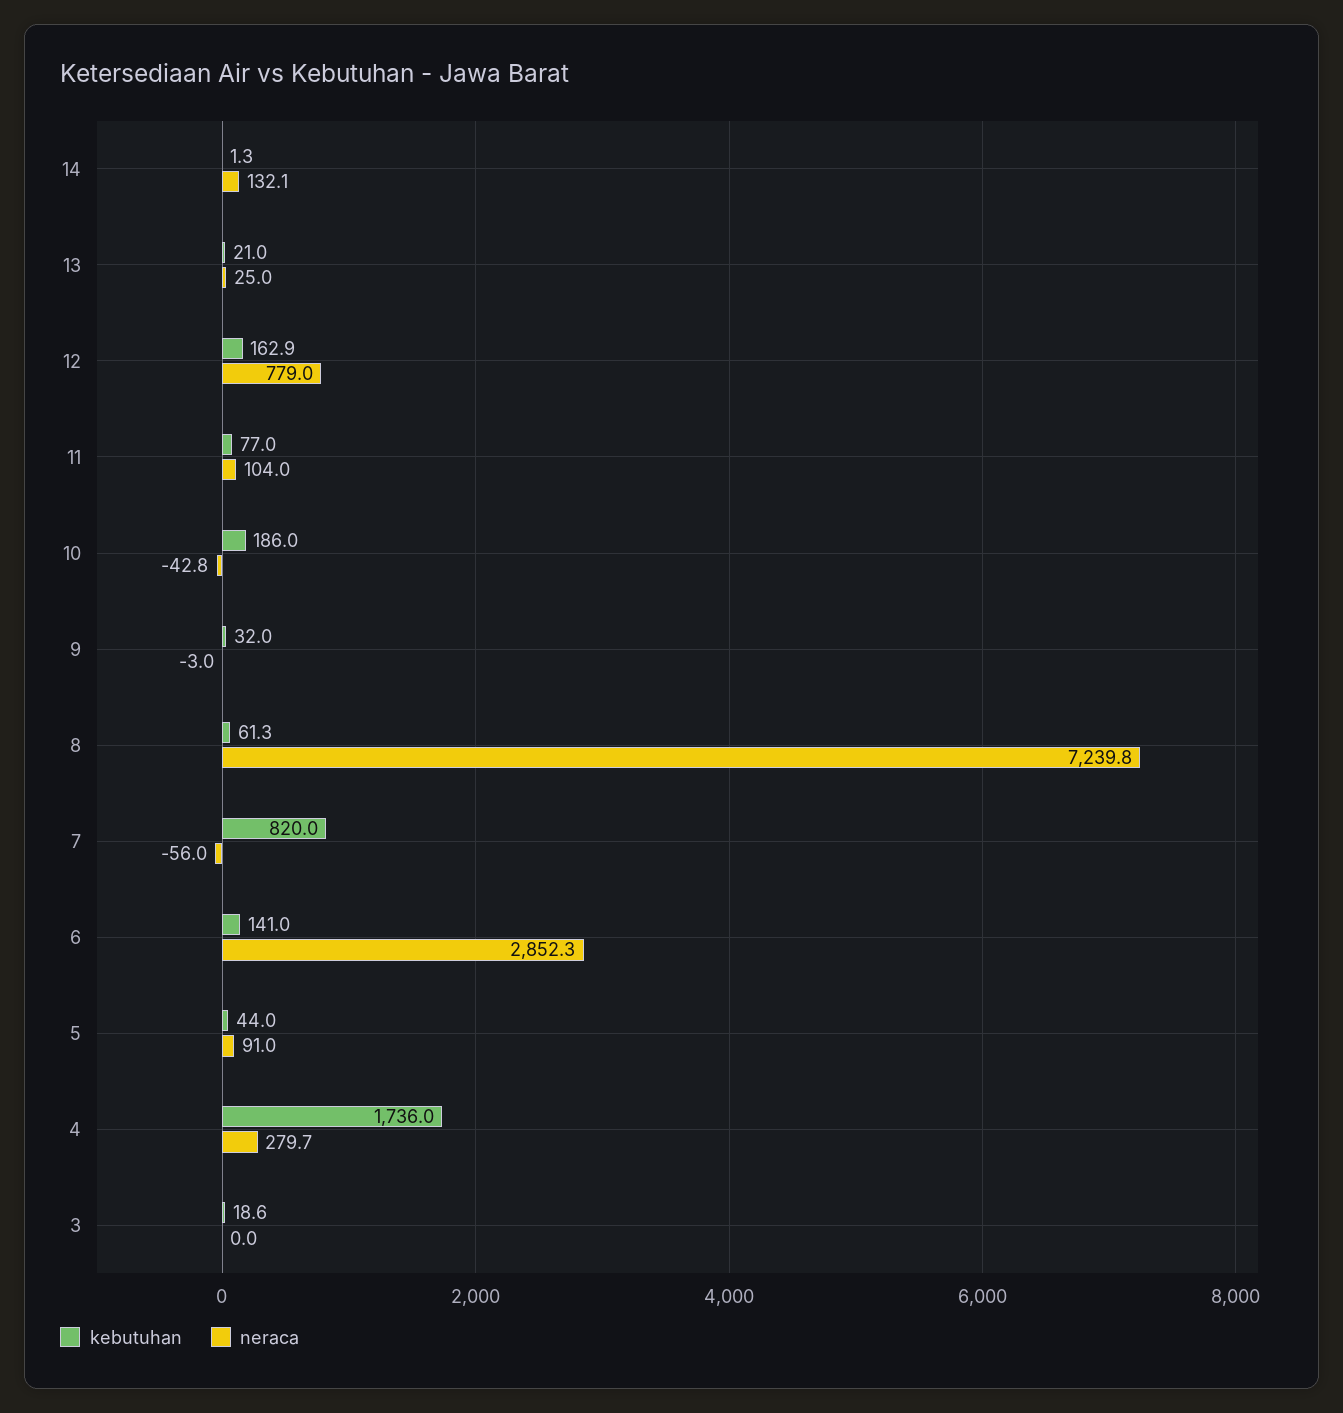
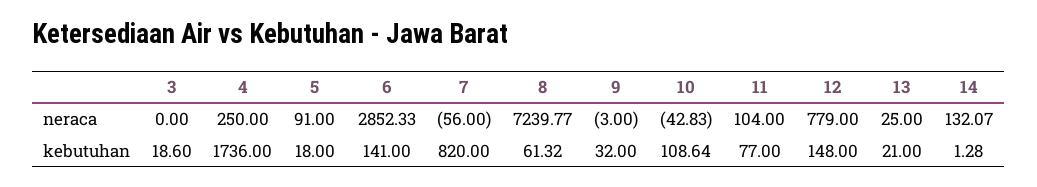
  {
    "kebutuhan": {
      "14": 1.28,
      "13": 21,
-     "12": 162.9,
+     "12": 148,
      "11": 77,
-     "10": 186,
+     "10": 108.64,
      "9": 32,
      "8": 61.32,
      "7": 820,
      "6": 141,
-     "5": 44,
+     "5": 18,
      "4": 1736,
      "3": 18.6
    },
    "neraca": {
      "14": 132.07,
      "13": 25,
      "12": 779,
      "11": 104,
      "10": -42.83,
      "9": -3,
      "8": 7239.77,
      "7": -56,
      "6": 2852.33,
      "5": 91,
-     "4": 279.7,
+     "4": 250,
      "3": 0
    }
  }

